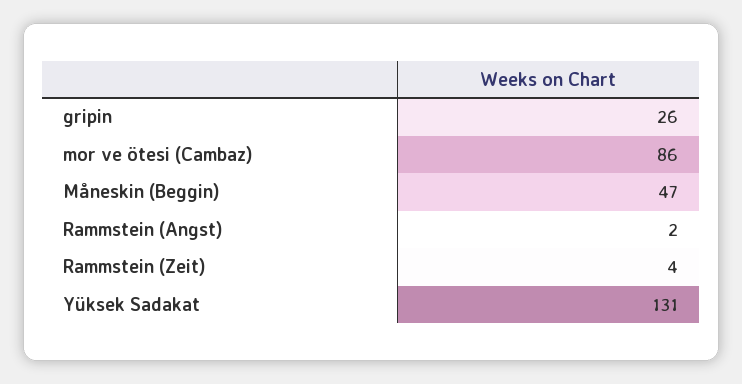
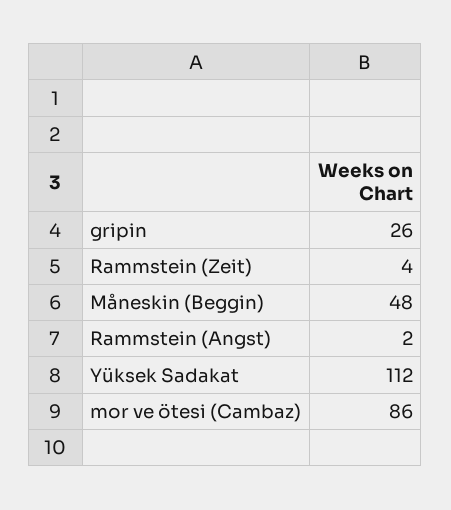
  {
    "gripin": 26,
    "mor ve ötesi (Cambaz)": 86,
-   "Måneskin (Beggin)": 47,
+   "Måneskin (Beggin)": 48,
    "Rammstein (Angst)": 2,
    "Rammstein (Zeit)": 4,
-   "Yüksek Sadakat": 131
+   "Yüksek Sadakat": 112
  }

